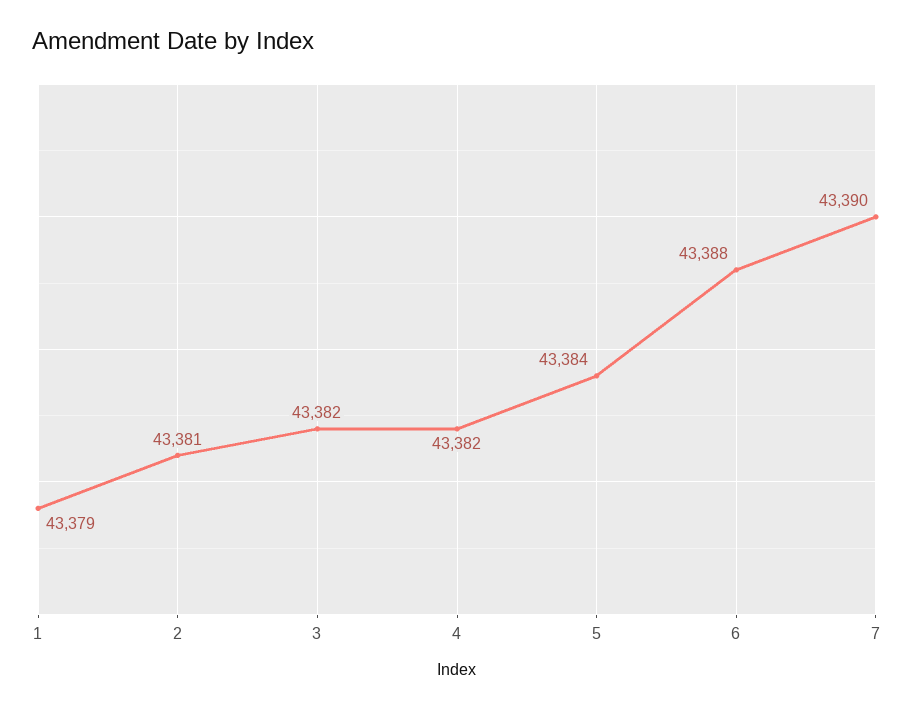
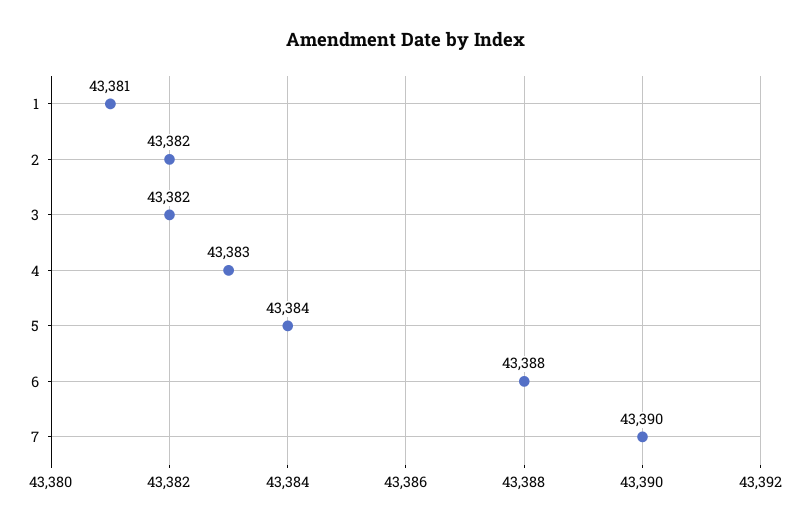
  {
-   "1": 43379,
+   "1": 43381,
-   "2": 43381,
+   "2": 43382,
    "3": 43382,
-   "4": 43382,
+   "4": 43383,
    "5": 43384,
    "6": 43388,
    "7": 43390
  }

